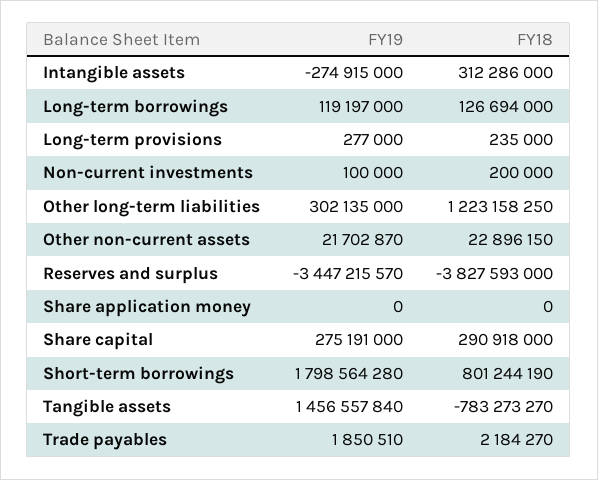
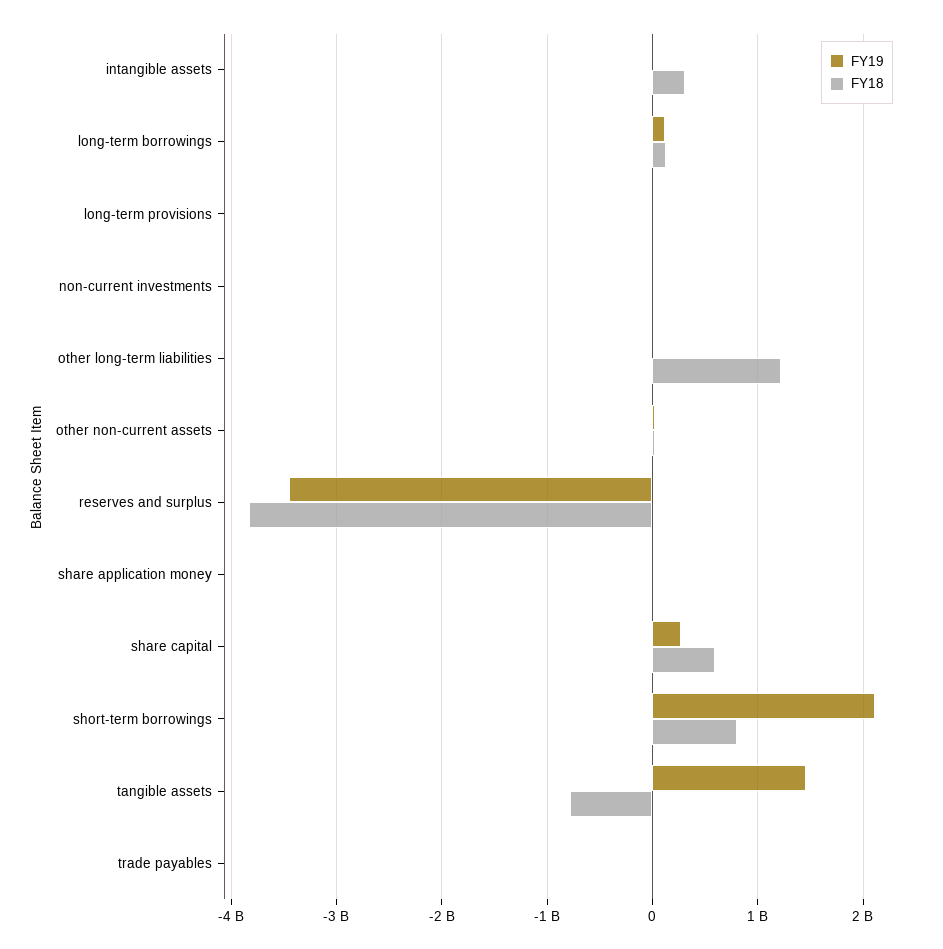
  {
    "FY19": {
-     "Intangible assets": -274915000,
+     "Intangible assets": 0,
      "Long-term borrowings": 119197000,
      "Long-term provisions": 277000,
      "Non-current investments": 100000,
-     "Other long-term liabilities": 302135000,
+     "Other long-term liabilities": 0,
      "Other non-current assets": 21702870,
      "Reserves and surplus": -3447215570,
      "Share application money": 0,
      "Share capital": 275191000,
-     "Short-term borrowings": 1798564280,
+     "Short-term borrowings": 2100000000,
      "Tangible assets": 1456557840,
      "Trade payables": 1850510
    },
    "FY18": {
      "Intangible assets": 312286000,
      "Long-term borrowings": 126694000,
      "Long-term provisions": 235000,
      "Non-current investments": 200000,
      "Other long-term liabilities": 1223158250,
      "Other non-current assets": 22896150,
      "Reserves and surplus": -3827593000,
      "Share application money": 0,
-     "Share capital": 290918000,
+     "Share capital": 600000000,
      "Short-term borrowings": 801244190,
      "Tangible assets": -783273270,
      "Trade payables": 2184270
    }
  }

